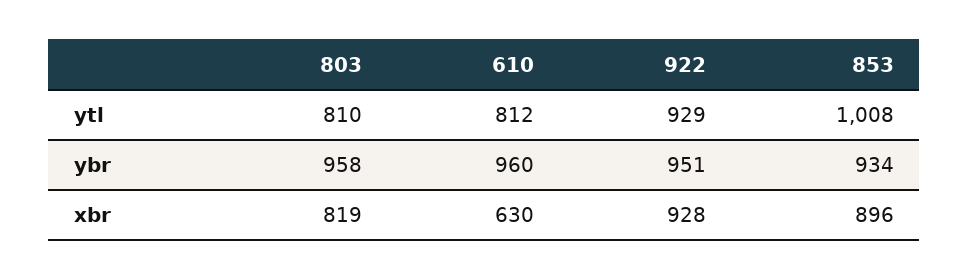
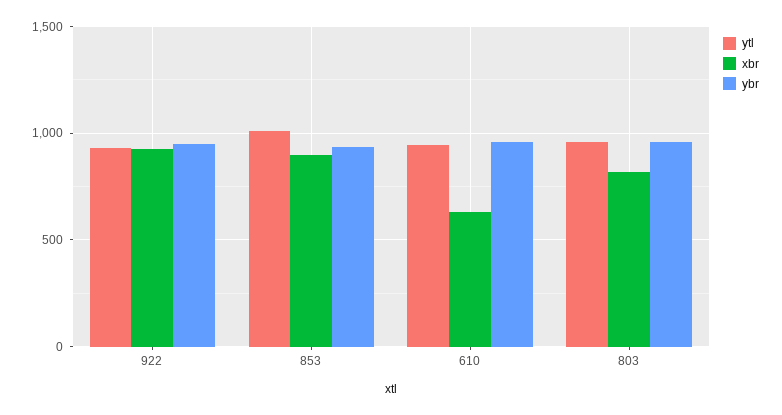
  {
    "ytl": {
-     "803": 810,
+     "803": 950,
-     "610": 812,
+     "610": 950,
      "922": 929,
      "853": 1008
    },
    "ybr": {
      "803": 958,
      "610": 960,
      "922": 951,
      "853": 934
    },
    "xbr": {
      "803": 819,
      "610": 630,
      "922": 928,
      "853": 896
    }
  }

